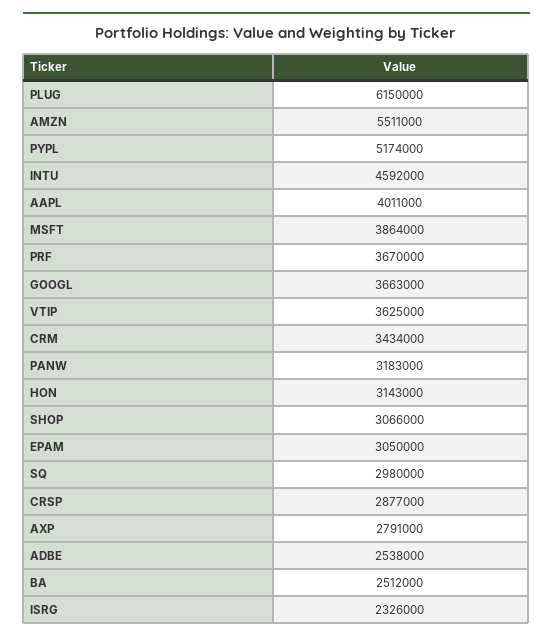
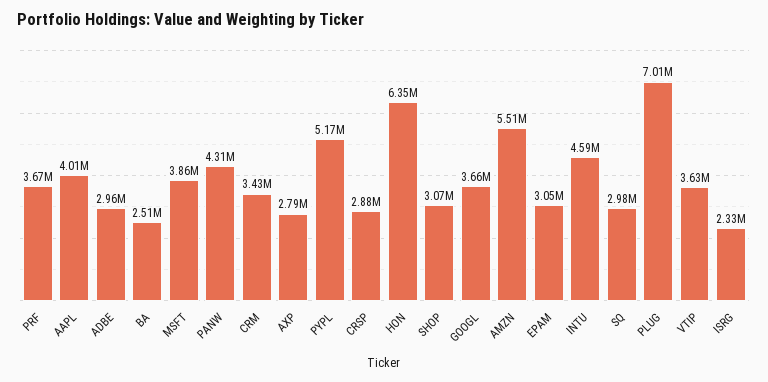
  {
-   "PLUG": 6150000,
+   "PLUG": 7010000,
    "AMZN": 5511000,
    "PYPL": 5174000,
    "INTU": 4592000,
    "AAPL": 4011000,
    "MSFT": 3864000,
    "PRF": 3670000,
    "GOOGL": 3663000,
    "VTIP": 3625000,
    "CRM": 3434000,
-   "PANW": 3183000,
+   "PANW": 4310000,
-   "HON": 3143000,
+   "HON": 6350000,
    "SHOP": 3066000,
    "EPAM": 3050000,
    "SQ": 2980000,
    "CRSP": 2877000,
    "AXP": 2791000,
-   "ADBE": 2538000,
+   "ADBE": 2960000,
    "BA": 2512000,
    "ISRG": 2326000
  }

